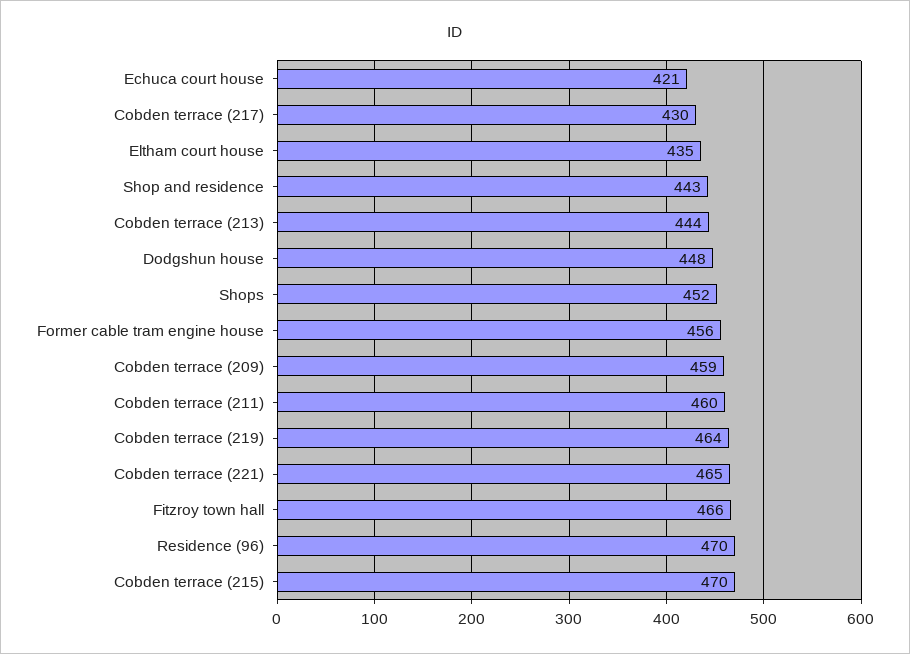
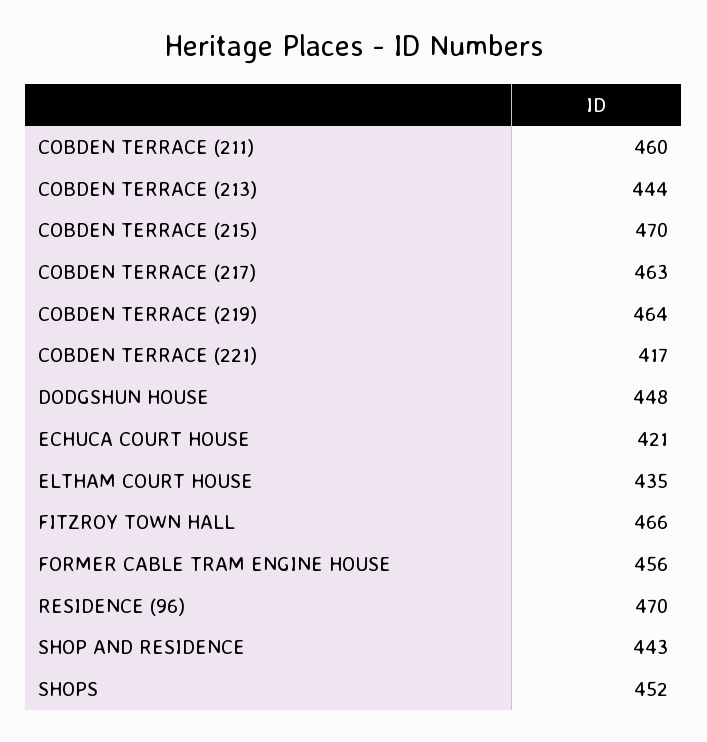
  {
    "Echuca court house": 421,
-   "Cobden terrace (217)": 430,
+   "Cobden terrace (217)": 463,
    "Eltham court house": 435,
    "Shop and residence": 443,
    "Cobden terrace (213)": 444,
    "Dodgshun house": 448,
    "Shops": 452,
    "Former cable tram engine house": 456,
-   "Cobden terrace (209)": 459,
    "Cobden terrace (211)": 460,
    "Cobden terrace (219)": 464,
-   "Cobden terrace (221)": 465,
+   "Cobden terrace (221)": 417,
    "Fitzroy town hall": 466,
    "Residence (96)": 470,
    "Cobden terrace (215)": 470
  }

